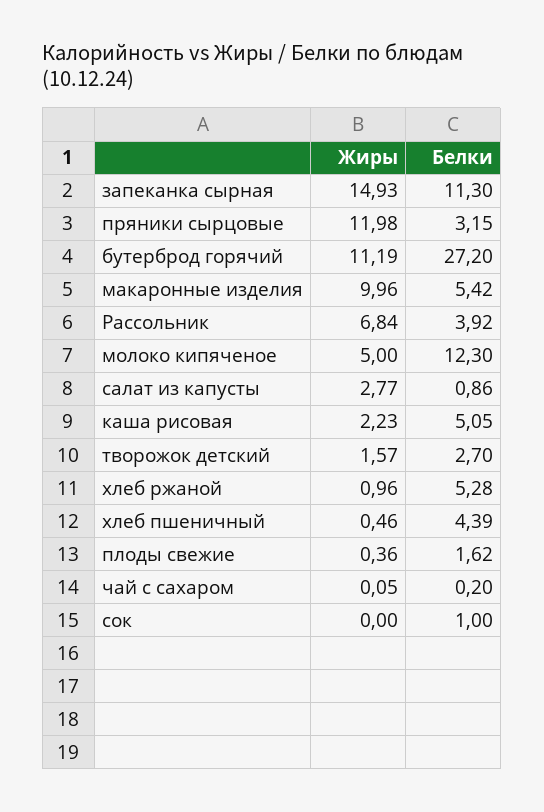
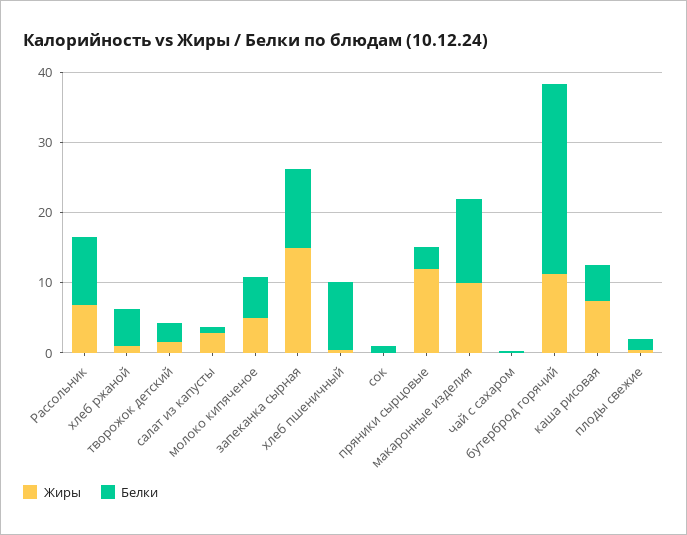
  {
    "Жиры": {
      "запеканка сырная": 14.93,
      "пряники сырцовые": 11.98,
      "бутерброд горячий": 11.19,
      "макаронные изделия": 9.96,
      "Рассольник": 6.84,
      "молоко кипяченое": 5,
      "салат из капусты": 2.77,
-     "каша рисовая": 2.23,
+     "каша рисовая": 8,
      "творожок детский": 1.57,
      "хлеб ржаной": 0.96,
      "хлеб пшеничный": 0.46,
      "плоды свежие": 0.36,
      "чай с сахаром": 0.05,
      "сок": 0
    },
    "Белки": {
      "запеканка сырная": 11.3,
      "пряники сырцовые": 3.15,
      "бутерброд горячий": 27.2,
-     "макаронные изделия": 5.42,
+     "макаронные изделия": 12,
-     "Рассольник": 3.92,
+     "Рассольник": 10,
-     "молоко кипяченое": 12.3,
+     "молоко кипяченое": 6,
      "салат из капусты": 0.86,
      "каша рисовая": 5.05,
      "творожок детский": 2.7,
      "хлеб ржаной": 5.28,
-     "хлеб пшеничный": 4.39,
+     "хлеб пшеничный": 10,
      "плоды свежие": 1.62,
      "чай с сахаром": 0.2,
      "сок": 1
    }
  }

